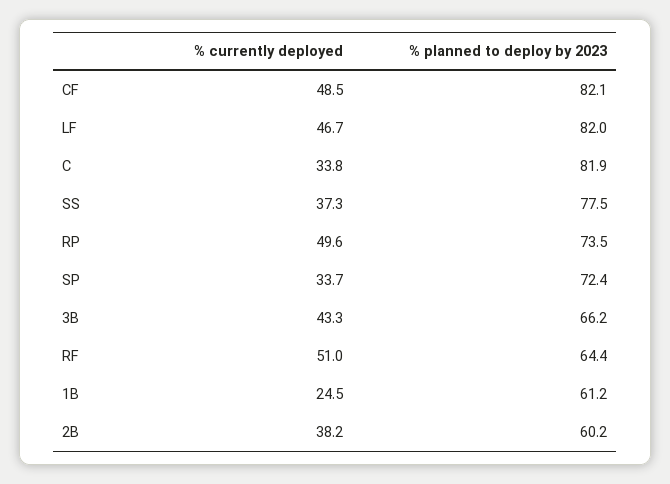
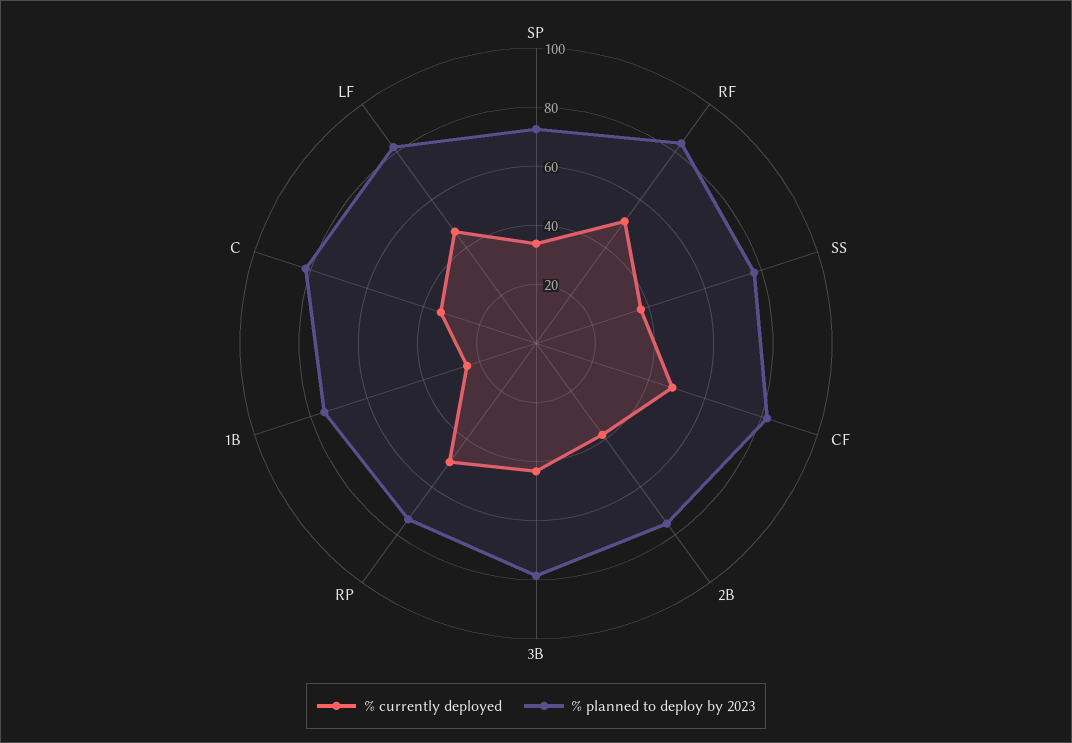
  {
    "% currently deployed": {
      "CF": 48.5,
      "LF": 46.7,
      "C": 33.8,
      "SS": 37.3,
      "RP": 49.6,
      "SP": 33.7,
      "3B": 43.3,
      "RF": 51,
      "1B": 24.5,
      "2B": 38.2
    },
    "% planned to deploy by 2023": {
      "CF": 82.1,
      "LF": 82,
      "C": 81.9,
      "SS": 77.5,
      "RP": 73.5,
      "SP": 72.4,
-     "3B": 66.2,
+     "3B": 80,
-     "RF": 64.4,
+     "RF": 85,
-     "1B": 61.2,
+     "1B": 75,
-     "2B": 60.2
+     "2B": 75
    }
  }

